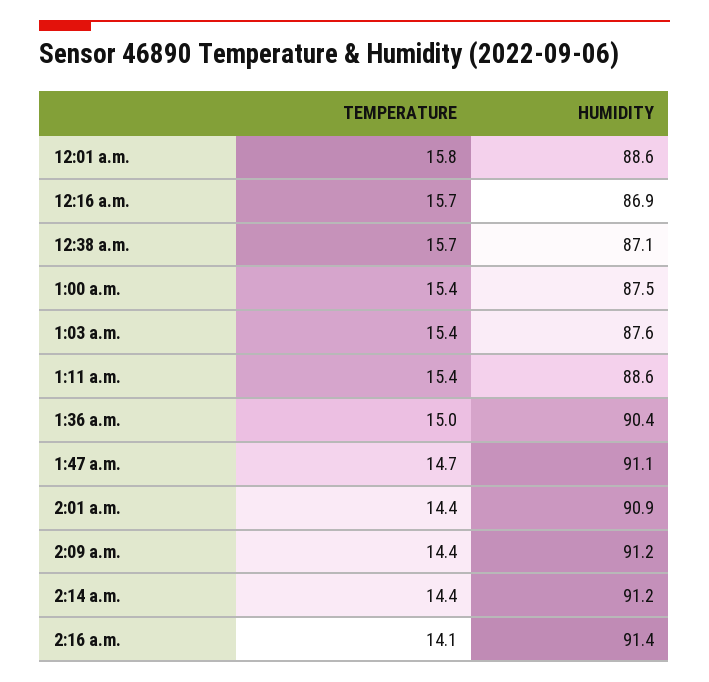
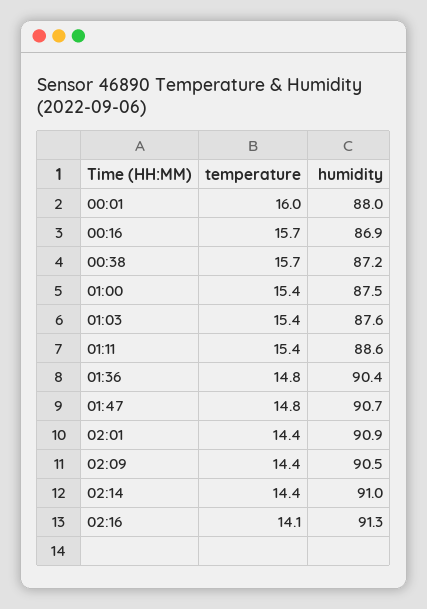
  {
    "TEMPERATURE": {
-     "12:01 a.m.": 15.8,
+     "12:01 a.m.": 16,
      "12:16 a.m.": 15.7,
      "12:38 a.m.": 15.7,
      "1:00 a.m.": 15.4,
      "1:03 a.m.": 15.4,
      "1:11 a.m.": 15.4,
-     "1:36 a.m.": 15,
+     "1:36 a.m.": 14.8,
-     "1:47 a.m.": 14.7,
+     "1:47 a.m.": 14.8,
      "2:01 a.m.": 14.4,
      "2:09 a.m.": 14.4,
      "2:14 a.m.": 14.4,
      "2:16 a.m.": 14.1
    },
    "HUMIDITY": {
-     "12:01 a.m.": 88.6,
+     "12:01 a.m.": 88,
      "12:16 a.m.": 86.9,
-     "12:38 a.m.": 87.1,
+     "12:38 a.m.": 87.2,
      "1:00 a.m.": 87.5,
      "1:03 a.m.": 87.6,
      "1:11 a.m.": 88.6,
      "1:36 a.m.": 90.4,
-     "1:47 a.m.": 91.1,
+     "1:47 a.m.": 90.7,
      "2:01 a.m.": 90.9,
-     "2:09 a.m.": 91.2,
+     "2:09 a.m.": 90.5,
-     "2:14 a.m.": 91.2,
+     "2:14 a.m.": 91,
-     "2:16 a.m.": 91.4
+     "2:16 a.m.": 91.3
    }
  }

